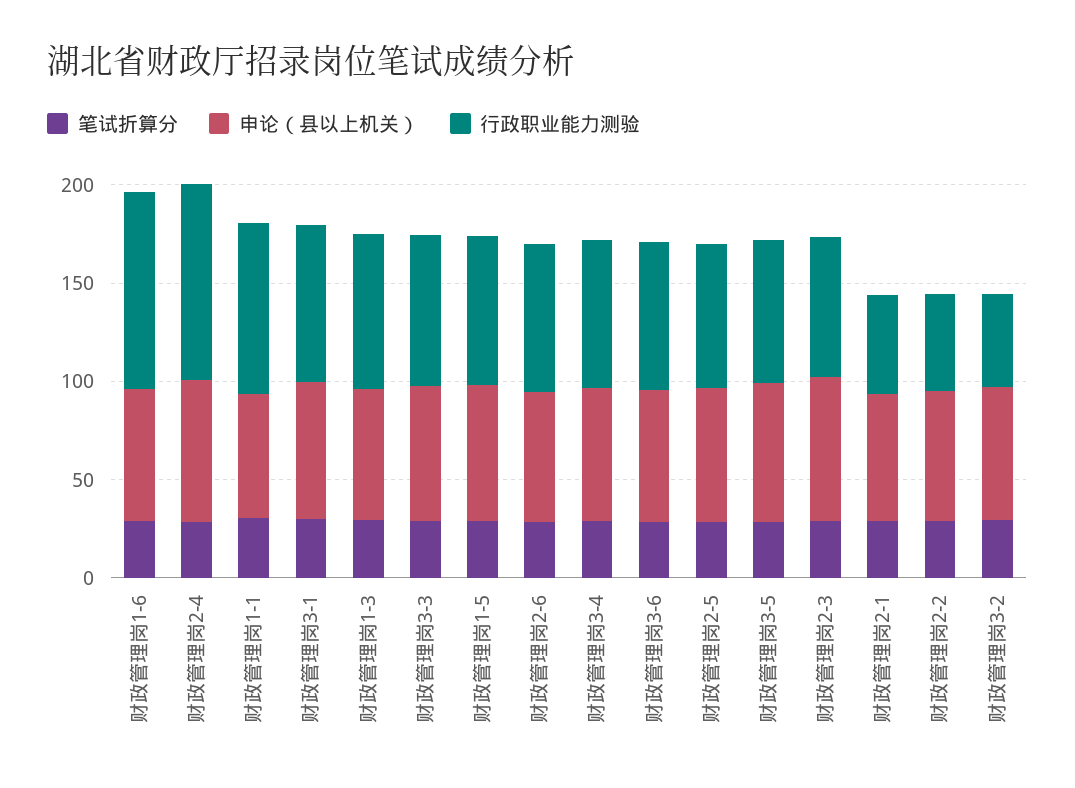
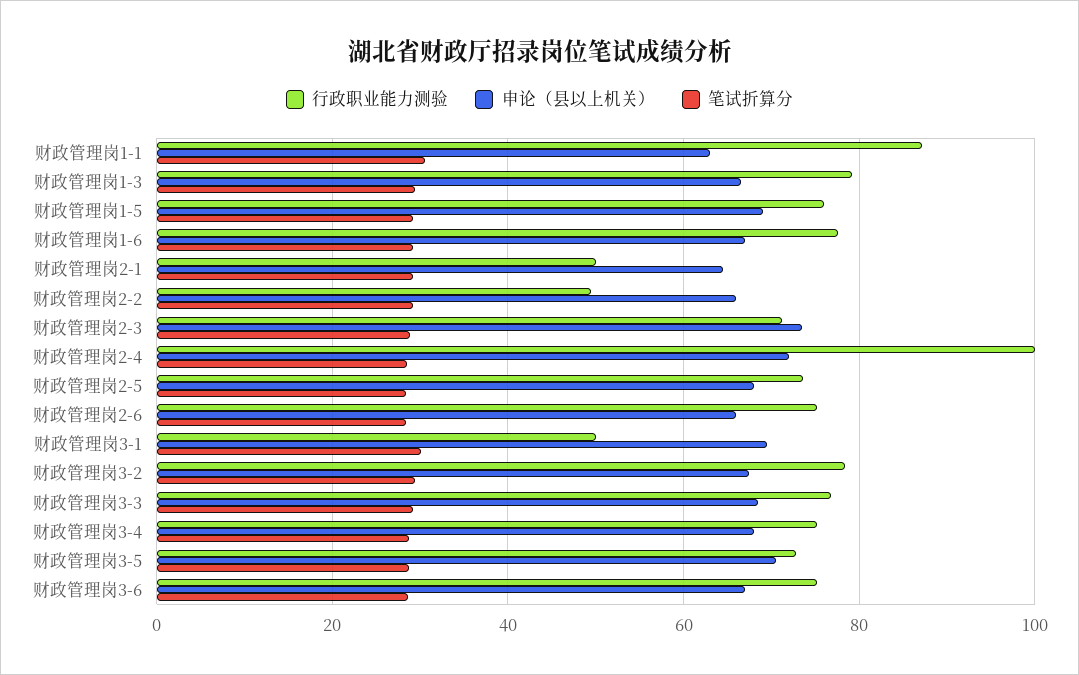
  {
    "笔试折算分": {
      "财政管理岗1-6": 30,
      "财政管理岗2-4": 28,
      "财政管理岗1-1": 30,
      "财政管理岗3-1": 30,
      "财政管理岗1-3": 30,
      "财政管理岗3-3": 30,
      "财政管理岗1-5": 30,
      "财政管理岗2-6": 28,
      "财政管理岗3-4": 28,
      "财政管理岗3-6": 28,
      "财政管理岗2-5": 28,
      "财政管理岗3-5": 28,
      "财政管理岗2-3": 28,
      "财政管理岗2-1": 30,
      "财政管理岗2-2": 30,
      "财政管理岗3-2": 30
    },
    "申论（县以上机关）": {
      "财政管理岗1-6": 68,
      "财政管理岗2-4": 72,
      "财政管理岗1-1": 64,
      "财政管理岗3-1": 70,
      "财政管理岗1-3": 66,
      "财政管理岗3-3": 68,
      "财政管理岗1-5": 70,
      "财政管理岗2-6": 66,
      "财政管理岗3-4": 68,
      "财政管理岗3-6": 68,
      "财政管理岗2-5": 68,
      "财政管理岗3-5": 70,
      "财政管理岗2-3": 74,
      "财政管理岗2-1": 64,
      "财政管理岗2-2": 66,
      "财政管理岗3-2": 68
    },
    "行政职业能力测验": {
-     "财政管理岗1-6": 100,
+     "财政管理岗1-6": 78,
      "财政管理岗2-4": 100,
      "财政管理岗1-1": 88,
-     "财政管理岗3-1": 80,
+     "财政管理岗3-1": 50,
      "财政管理岗1-3": 80,
      "财政管理岗3-3": 76,
      "财政管理岗1-5": 76,
      "财政管理岗2-6": 76,
      "财政管理岗3-4": 76,
      "财政管理岗3-6": 76,
      "财政管理岗2-5": 74,
      "财政管理岗3-5": 72,
      "财政管理岗2-3": 72,
      "财政管理岗2-1": 50,
      "财政管理岗2-2": 50,
-     "财政管理岗3-2": 50
+     "财政管理岗3-2": 78
    }
  }

